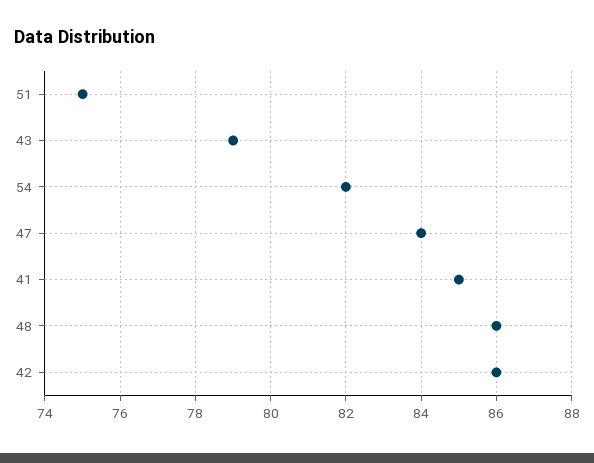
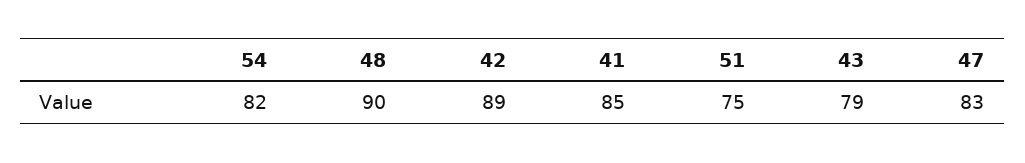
  {
    "51": 75,
    "43": 79,
    "54": 82,
-   "47": 84,
+   "47": 83,
    "41": 85,
-   "48": 86,
+   "48": 90,
-   "42": 86
+   "42": 89
  }

